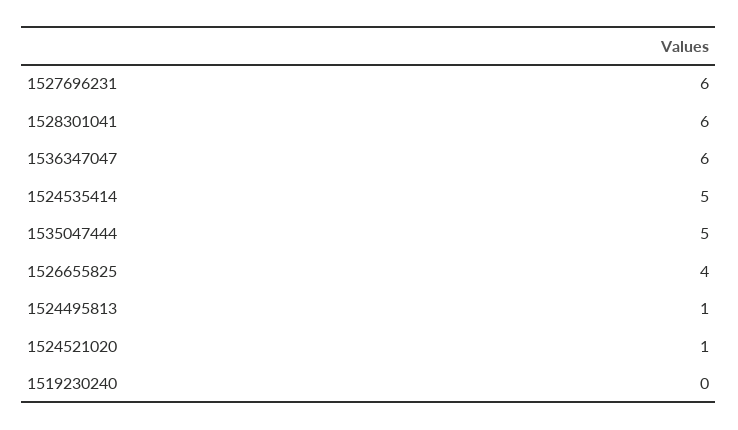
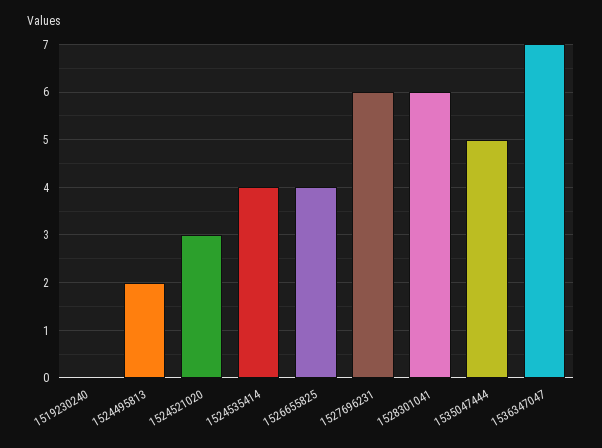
  {
    "1527696231": 6,
    "1528301041": 6,
-   "1536347047": 6,
+   "1536347047": 7,
-   "1524535414": 5,
+   "1524535414": 4,
    "1535047444": 5,
    "1526655825": 4,
-   "1524495813": 1,
+   "1524495813": 2,
-   "1524521020": 1,
+   "1524521020": 3,
    "1519230240": 0
  }

